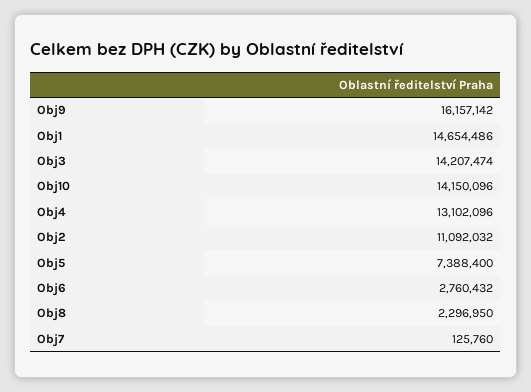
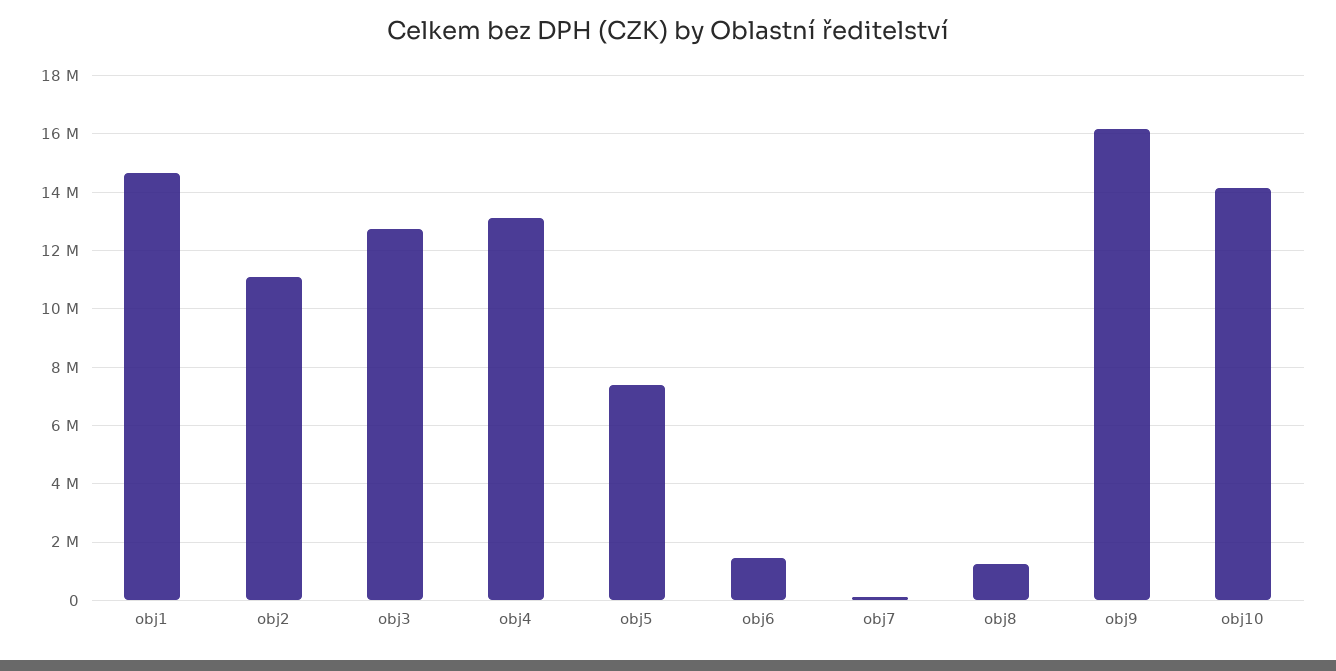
  {
    "Obj9": 16157142,
    "Obj1": 14654486,
-   "Obj3": 14207474,
+   "Obj3": 12750000,
    "Obj10": 14150096,
    "Obj4": 13102096,
    "Obj2": 11092032,
    "Obj5": 7388400,
-   "Obj6": 2760432,
+   "Obj6": 1500000,
-   "Obj8": 2296950,
+   "Obj8": 1250000,
    "Obj7": 125760
  }

